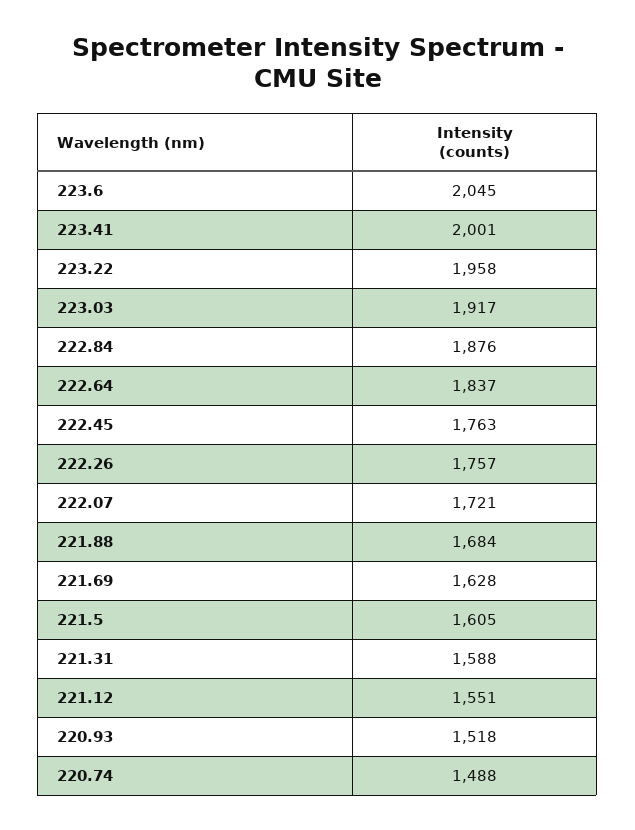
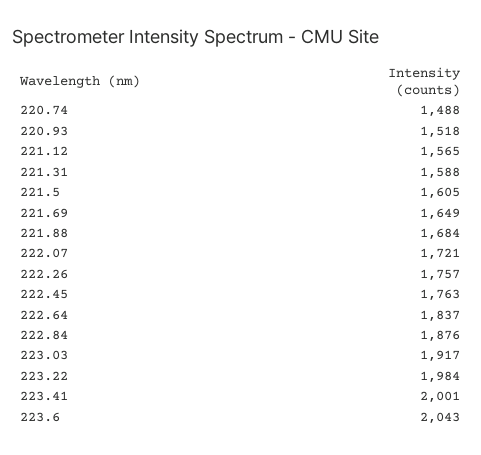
  {
-   "223.6": 2045,
+   "223.6": 2043,
    "223.41": 2001,
-   "223.22": 1958,
+   "223.22": 1984,
    "223.03": 1917,
    "222.84": 1876,
    "222.64": 1837,
    "222.45": 1763,
    "222.26": 1757,
    "222.07": 1721,
    "221.88": 1684,
-   "221.69": 1628,
+   "221.69": 1649,
    "221.5": 1605,
    "221.31": 1588,
-   "221.12": 1551,
+   "221.12": 1565,
    "220.93": 1518,
    "220.74": 1488
  }

